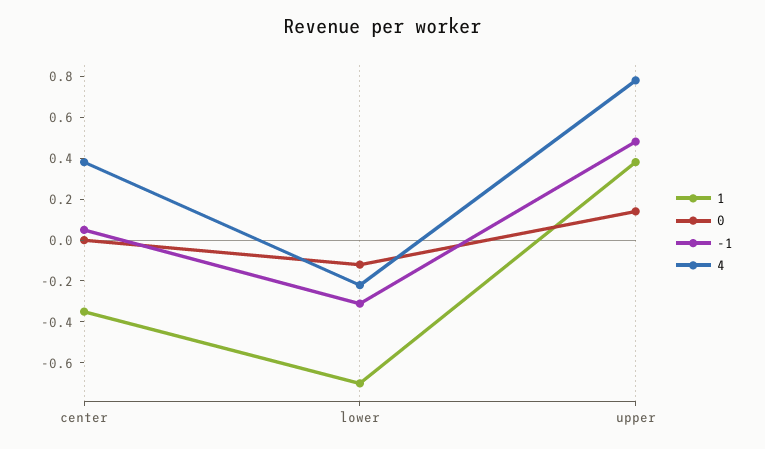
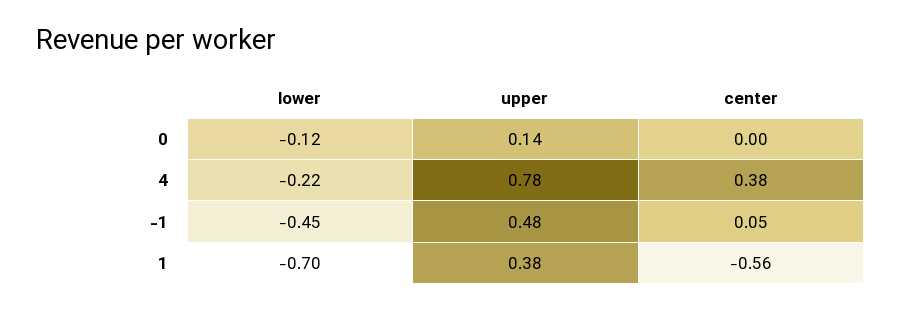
  {
    "1": {
-     "center": -0.35,
+     "center": -0.56,
      "lower": -0.7,
      "upper": 0.38
    },
    "0": {
      "center": 0,
      "lower": -0.12,
      "upper": 0.14
    },
    "-1": {
      "center": 0.05,
-     "lower": -0.3,
+     "lower": -0.45,
      "upper": 0.48
    },
    "4": {
      "center": 0.38,
      "lower": -0.22,
      "upper": 0.78
    }
  }

